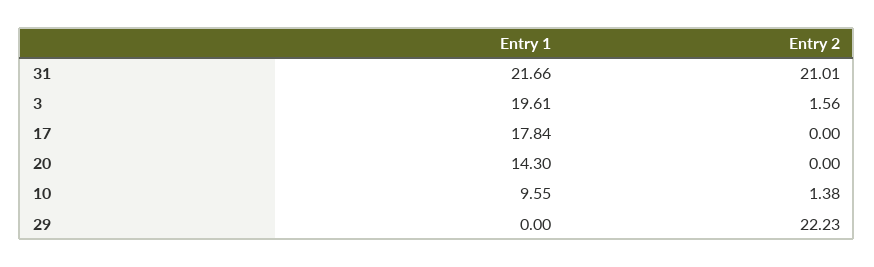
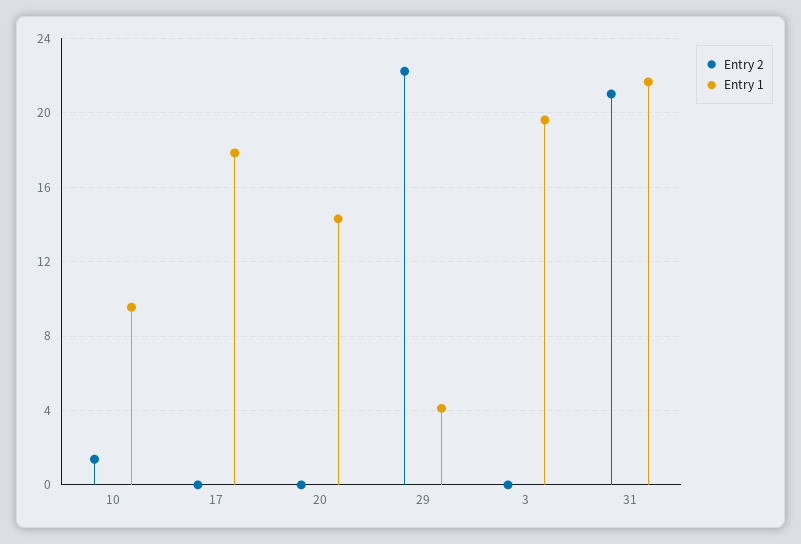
  {
    "Entry 1": {
      "31": 21.66,
      "3": 19.61,
      "17": 17.84,
      "20": 14.3,
      "10": 9.55,
-     "29": 0
+     "29": 4
    },
    "Entry 2": {
      "31": 21.01,
-     "3": 1.56,
+     "3": 0,
      "17": 0,
      "20": 0,
      "10": 1.38,
      "29": 22.23
    }
  }

